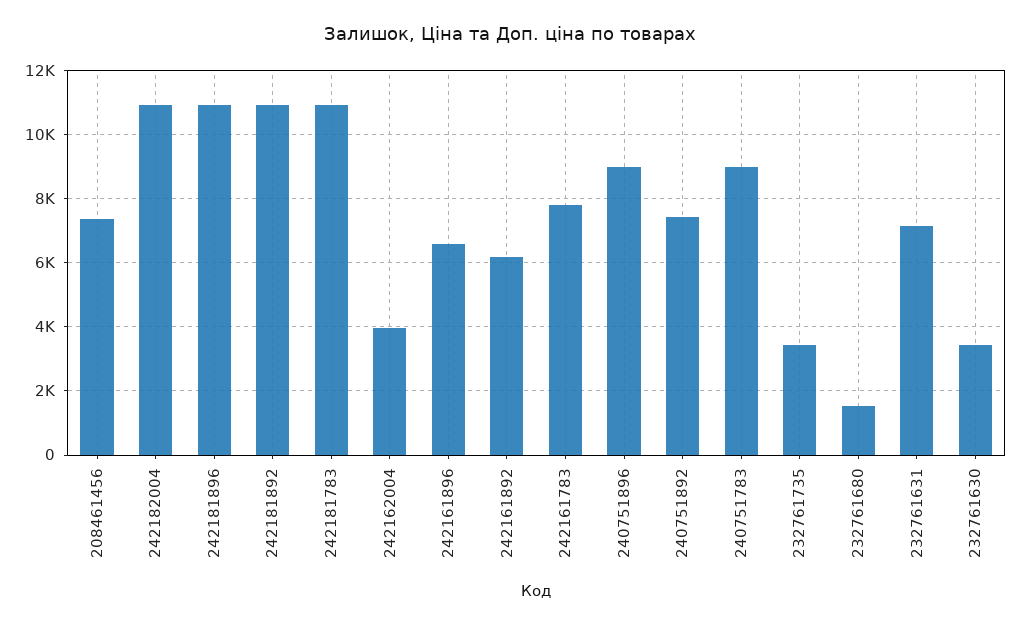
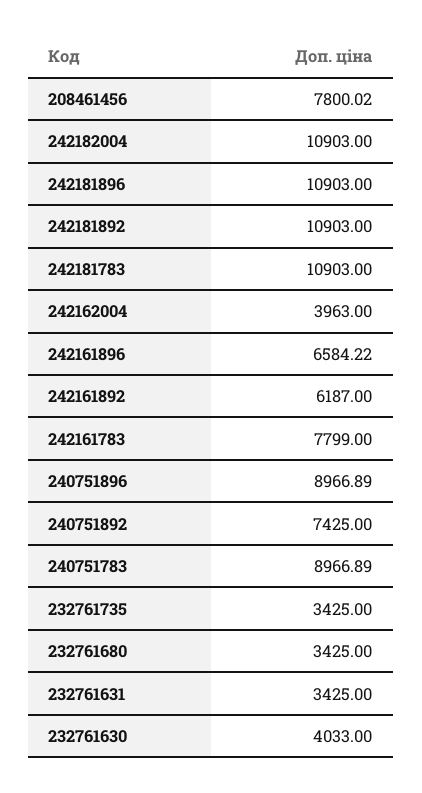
  {
-   "208461456": 7400,
+   "208461456": 7800.02,
    "242182004": 10903,
    "242181896": 10903,
    "242181892": 10903,
    "242181783": 10903,
    "242162004": 3963,
    "242161896": 6584.22,
    "242161892": 6187,
    "242161783": 7799,
    "240751896": 8966.89,
    "240751892": 7425,
    "240751783": 8966.89,
    "232761735": 3425,
-   "232761680": 1600,
+   "232761680": 3425,
-   "232761631": 7200,
+   "232761631": 3425,
-   "232761630": 3400
+   "232761630": 4033
  }

